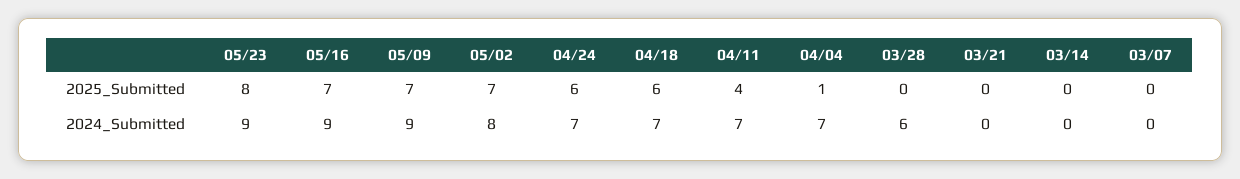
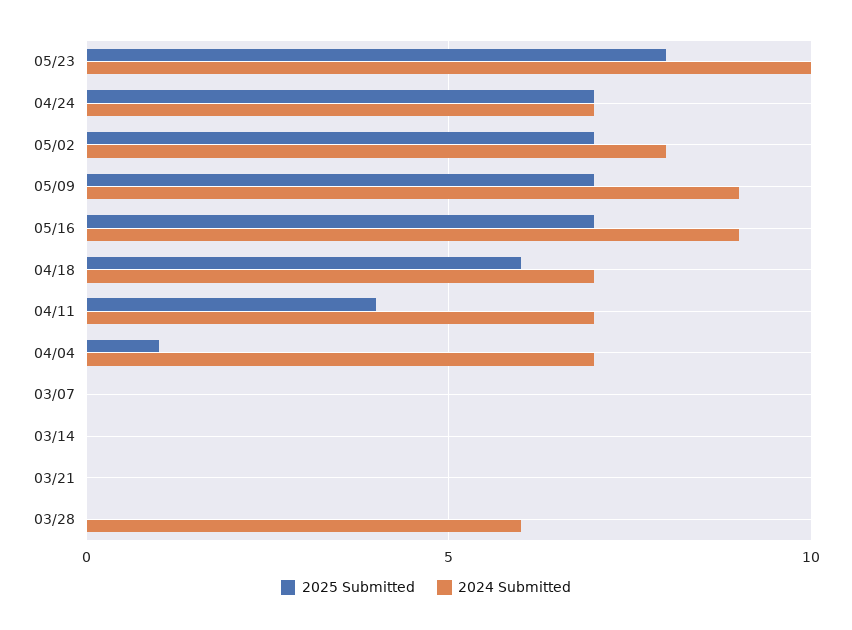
  {
    "2025_Submitted": {
      "05/23": 8,
      "05/16": 7,
      "05/09": 7,
      "05/02": 7,
-     "04/24": 6,
+     "04/24": 7,
      "04/18": 6,
      "04/11": 4,
      "04/04": 1,
      "03/28": 0,
      "03/21": 0,
      "03/14": 0,
      "03/07": 0
    },
    "2024_Submitted": {
-     "05/23": 9,
+     "05/23": 10,
      "05/16": 9,
      "05/09": 9,
      "05/02": 8,
      "04/24": 7,
      "04/18": 7,
      "04/11": 7,
      "04/04": 7,
      "03/28": 6,
      "03/21": 0,
      "03/14": 0,
      "03/07": 0
    }
  }

